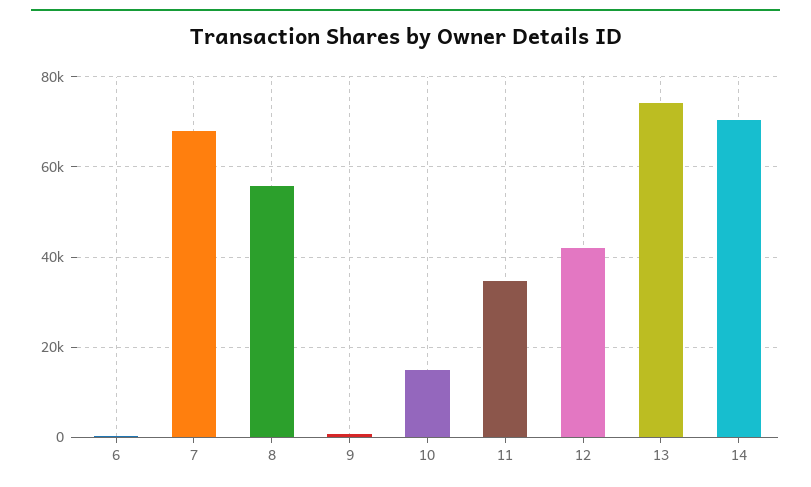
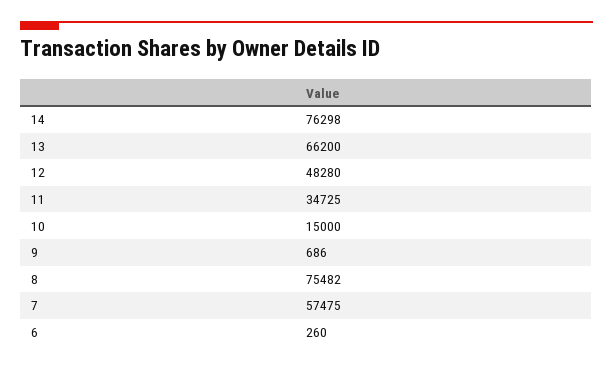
  {
    "6": 260,
-   "7": 68000,
+   "7": 57475,
-   "8": 56000,
+   "8": 75482,
    "9": 686,
    "10": 15000,
    "11": 34725,
-   "12": 42000,
+   "12": 48280,
-   "13": 74000,
+   "13": 66200,
-   "14": 70000
+   "14": 76298
  }

